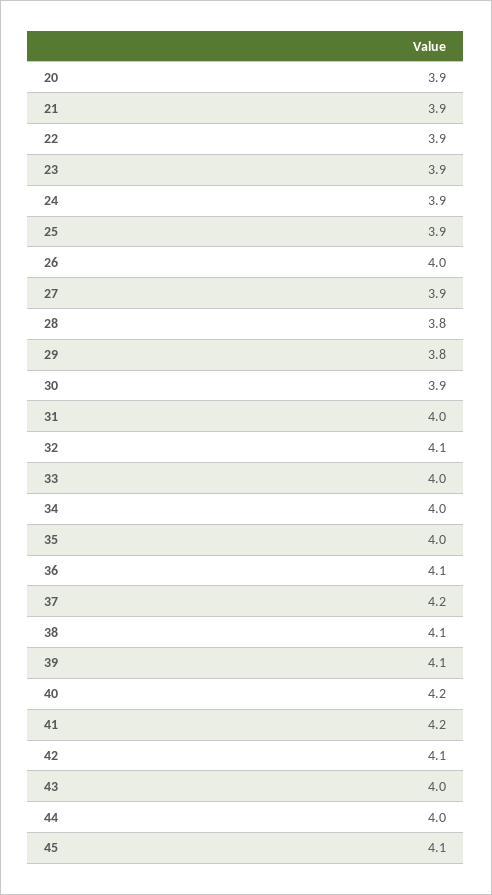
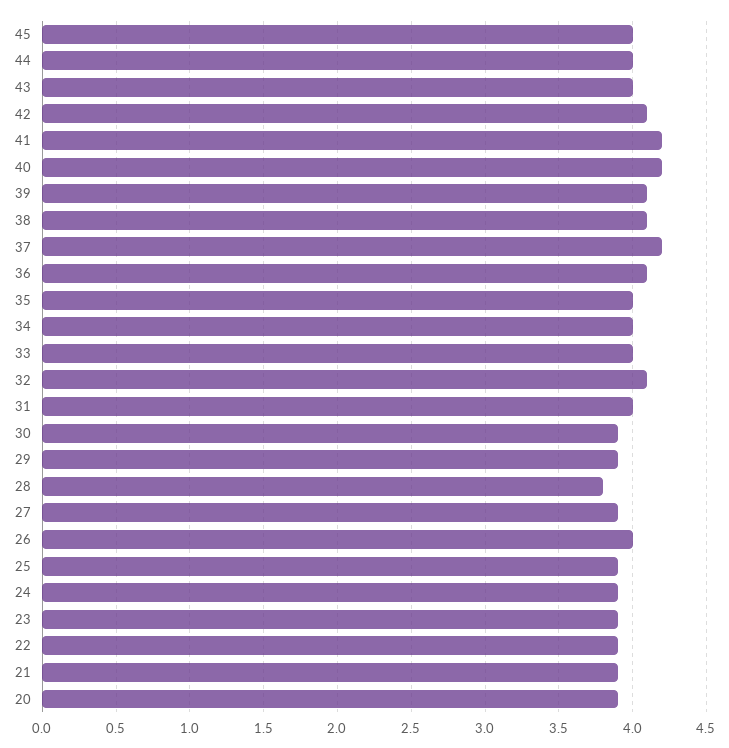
  {
    "20": 3.9,
    "21": 3.9,
    "22": 3.9,
    "23": 3.9,
    "24": 3.9,
    "25": 3.9,
    "26": 4,
    "27": 3.9,
    "28": 3.8,
-   "29": 3.8,
+   "29": 3.9,
    "30": 3.9,
    "31": 4,
    "32": 4.1,
    "33": 4,
    "34": 4,
    "35": 4,
    "36": 4.1,
    "37": 4.2,
    "38": 4.1,
    "39": 4.1,
    "40": 4.2,
    "41": 4.2,
    "42": 4.1,
    "43": 4,
    "44": 4,
-   "45": 4.1
+   "45": 4
  }

